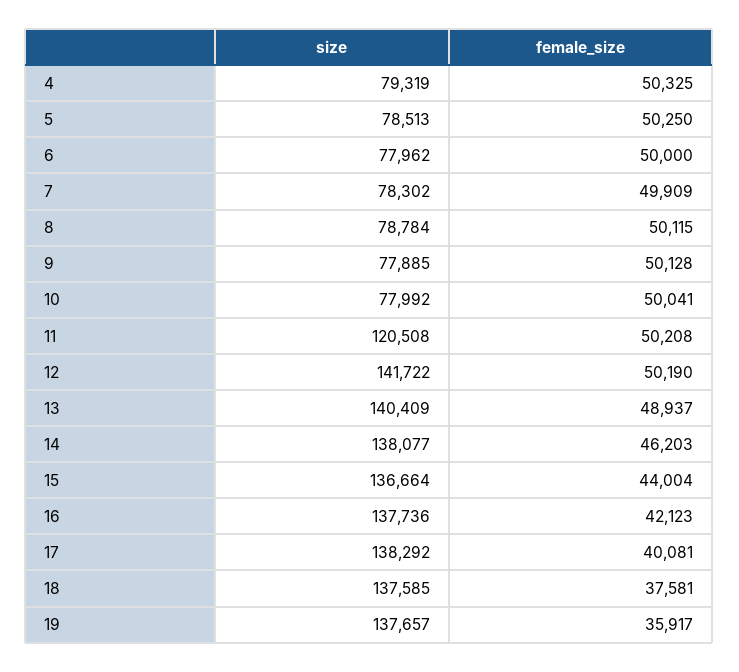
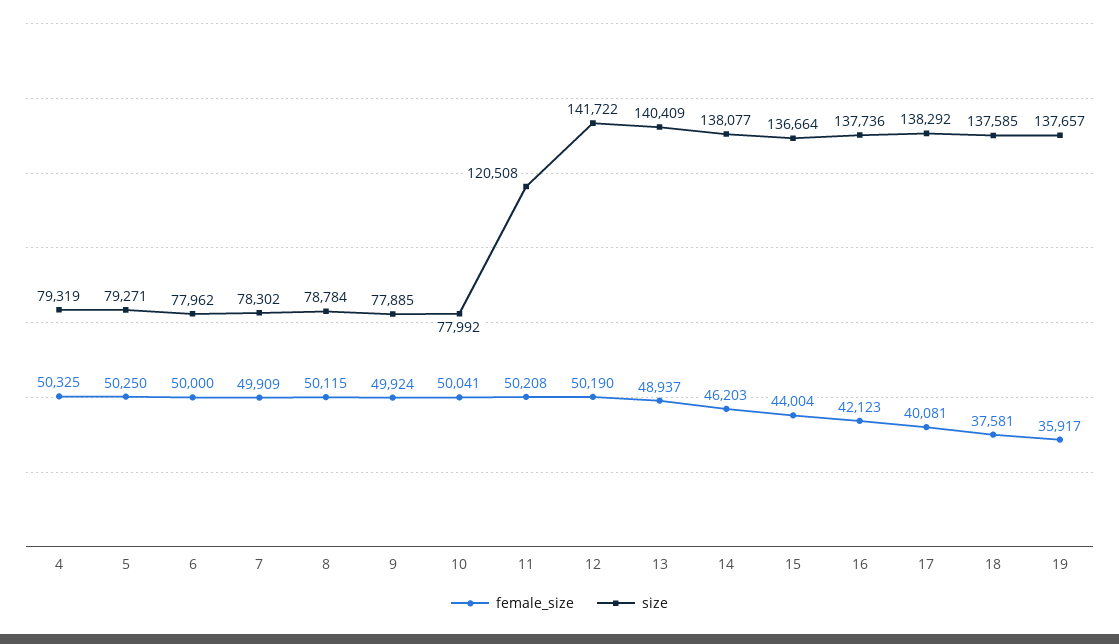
  {
    "size": {
      "4": 79319,
-     "5": 78513,
+     "5": 79271,
      "6": 77962,
      "7": 78302,
      "8": 78784,
      "9": 77885,
      "10": 77992,
      "11": 120508,
      "12": 141722,
      "13": 140409,
      "14": 138077,
      "15": 136664,
      "16": 137736,
      "17": 138292,
      "18": 137585,
      "19": 137657
    },
    "female_size": {
      "4": 50325,
      "5": 50250,
      "6": 50000,
      "7": 49909,
      "8": 50115,
-     "9": 50128,
+     "9": 49924,
      "10": 50041,
      "11": 50208,
      "12": 50190,
      "13": 48937,
      "14": 46203,
      "15": 44004,
      "16": 42123,
      "17": 40081,
      "18": 37581,
      "19": 35917
    }
  }

